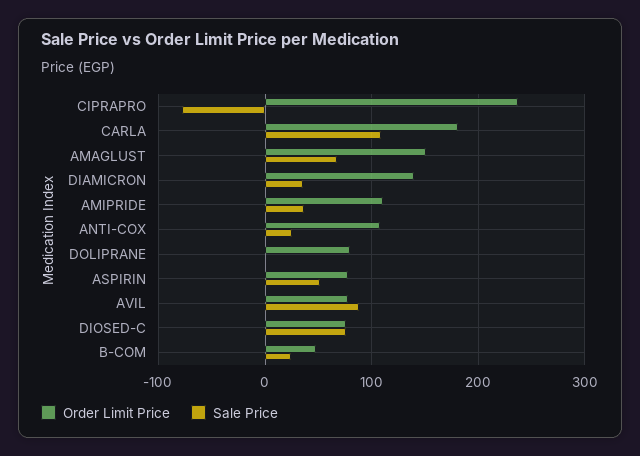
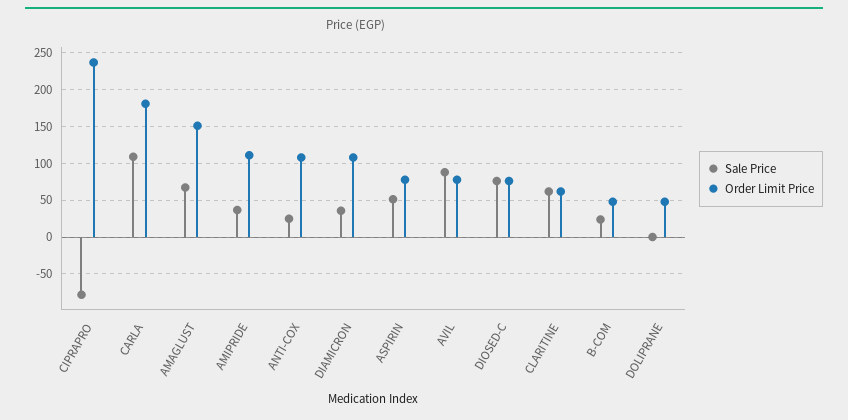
  {
    "Order Limit Price": {
      "CIPRAPRO": 240,
      "CARLA": 180,
      "AMAGLUST": 150,
-     "DIAMICRON": 140,
+     "DIAMICRON": 110,
      "AMIPRIDE": 110,
      "ANTI-COX": 110,
-     "DOLIPRANE": 80,
+     "DOLIPRANE": 50,
      "ASPIRIN": 80,
      "AVIL": 80,
      "DIOSED-C": 80,
-     "B-COM": 50
+     "B-COM": 50,
+     "CLARITINE": 60
    },
    "Sale Price": {
      "CIPRAPRO": -80,
      "CARLA": 110,
      "AMAGLUST": 70,
      "DIAMICRON": 40,
      "AMIPRIDE": 40,
      "ANTI-COX": 20,
      "DOLIPRANE": 0,
      "ASPIRIN": 50,
      "AVIL": 90,
      "DIOSED-C": 80,
-     "B-COM": 20
+     "B-COM": 20,
+     "CLARITINE": 60
    }
  }

